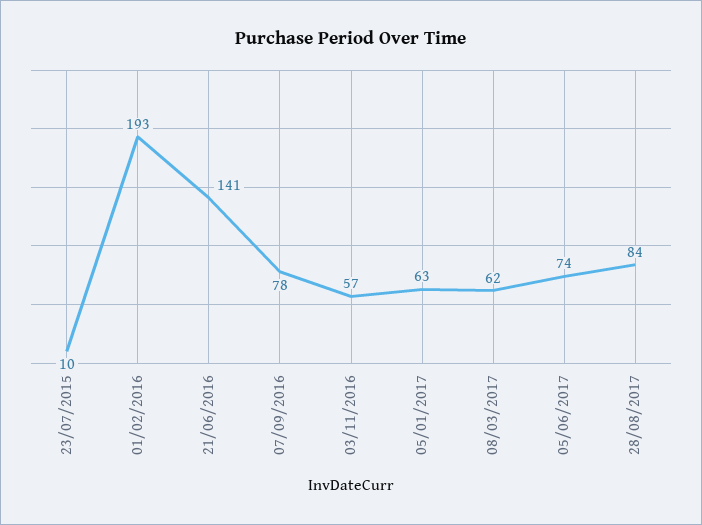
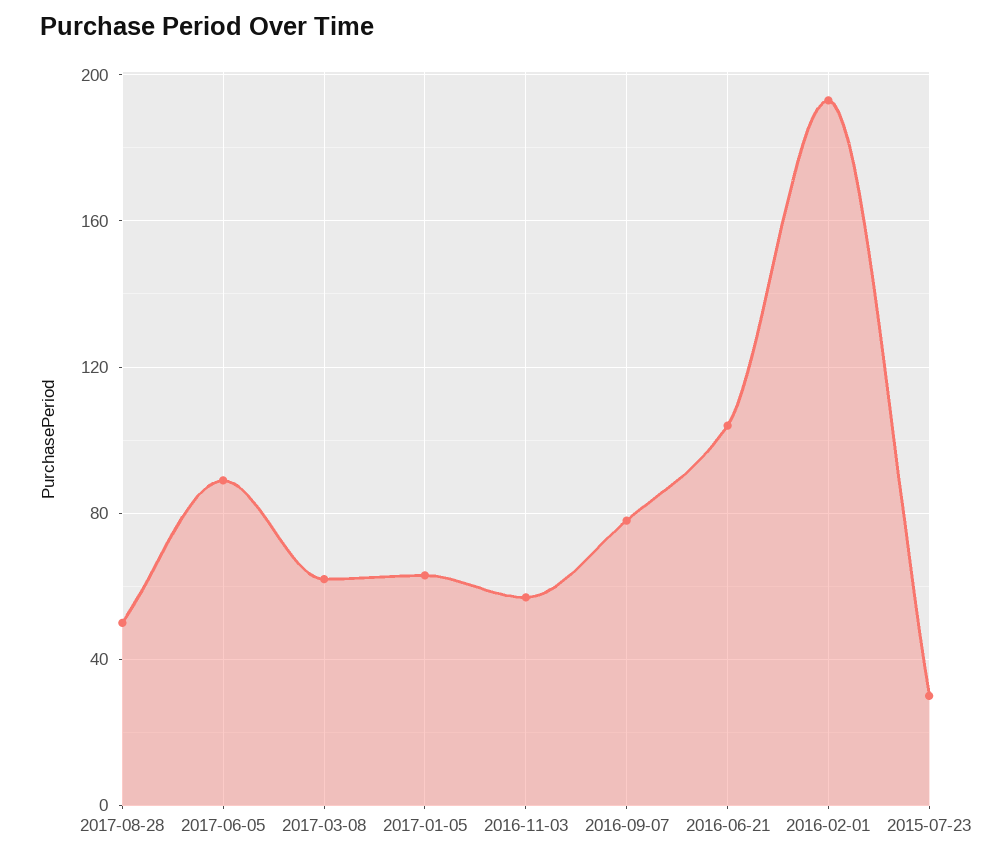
  {
-   "23/07/2015": 10,
+   "23/07/2015": 30,
    "01/02/2016": 193,
-   "21/06/2016": 141,
+   "21/06/2016": 105,
    "07/09/2016": 78,
    "03/11/2016": 57,
    "05/01/2017": 63,
    "08/03/2017": 62,
-   "05/06/2017": 74,
+   "05/06/2017": 90,
-   "28/08/2017": 84
+   "28/08/2017": 50
  }

